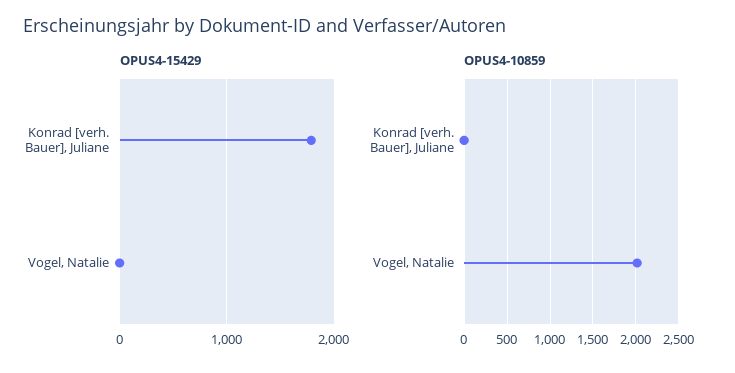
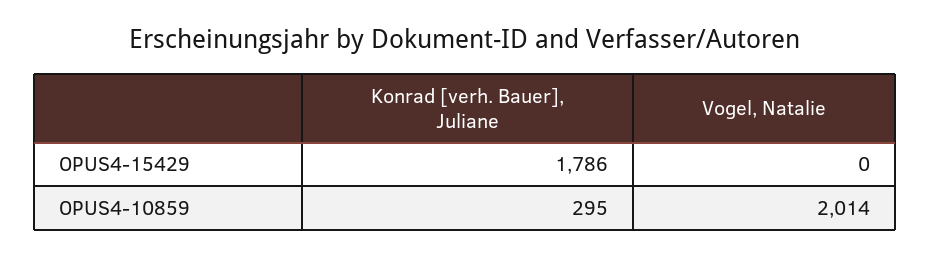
  {
    "OPUS4-15429": {
      "Konrad [verh. Bauer], Juliane": 1786,
      "Vogel, Natalie": 0
    },
    "OPUS4-10859": {
-     "Konrad [verh. Bauer], Juliane": 0,
+     "Konrad [verh. Bauer], Juliane": 295,
      "Vogel, Natalie": 2014
    }
  }

